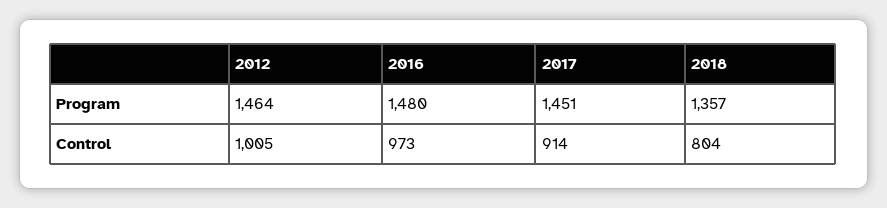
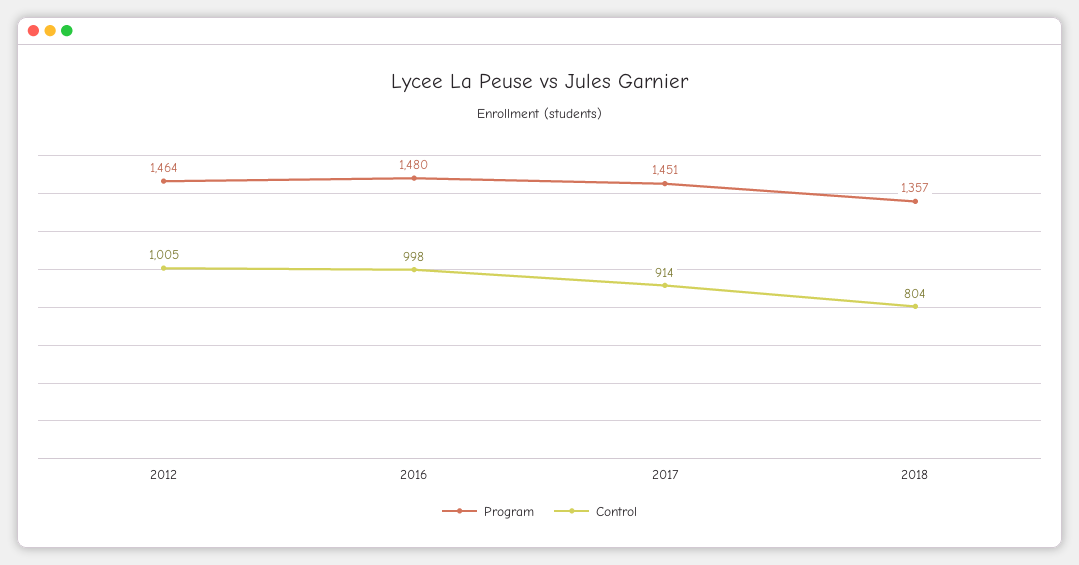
  {
    "Program": {
      "2012": 1464,
      "2016": 1480,
      "2017": 1451,
      "2018": 1357
    },
    "Control": {
      "2012": 1005,
-     "2016": 973,
+     "2016": 998,
      "2017": 914,
      "2018": 804
    }
  }

